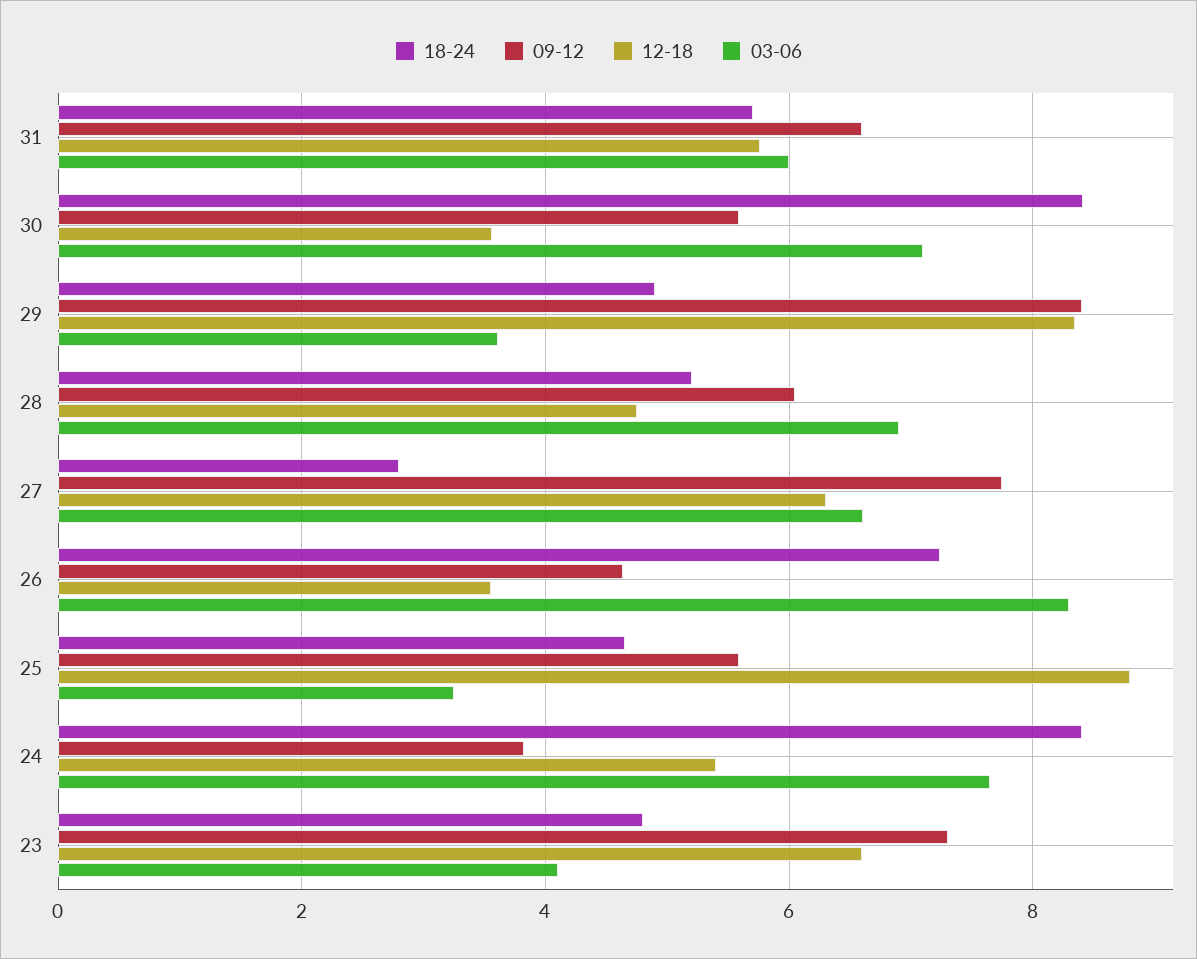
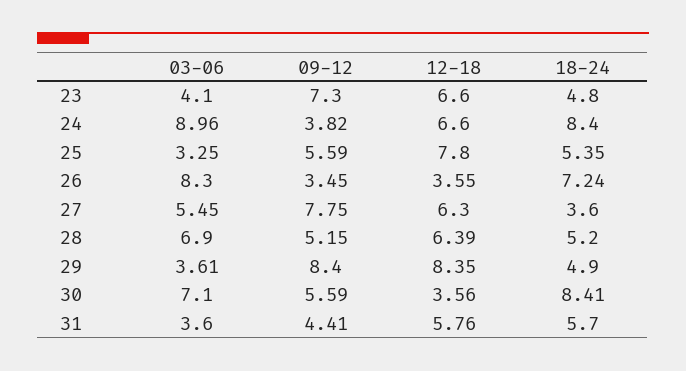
  {
    "18-24": {
      "31": 5.7,
      "30": 8.41,
      "29": 4.9,
      "28": 5.2,
-     "27": 2.8,
+     "27": 3.6,
      "26": 7.24,
-     "25": 4.6,
+     "25": 5.35,
      "24": 8.4,
      "23": 4.8
    },
    "09-12": {
-     "31": 6.6,
+     "31": 4.41,
      "30": 5.59,
      "29": 8.4,
-     "28": 6,
+     "28": 5.15,
      "27": 7.75,
-     "26": 4.6,
+     "26": 3.45,
      "25": 5.59,
      "24": 3.82,
      "23": 7.3
    },
    "12-18": {
      "31": 5.76,
      "30": 3.56,
      "29": 8.35,
-     "28": 4.8,
+     "28": 6.39,
      "27": 6.3,
      "26": 3.55,
-     "25": 8.8,
+     "25": 7.8,
-     "24": 5.4,
+     "24": 6.6,
      "23": 6.6
    },
    "03-06": {
-     "31": 6,
+     "31": 3.6,
      "30": 7.1,
      "29": 3.61,
      "28": 6.9,
-     "27": 6.6,
+     "27": 5.45,
      "26": 8.3,
      "25": 3.25,
-     "24": 7.6,
+     "24": 8.96,
      "23": 4.1
    }
  }

